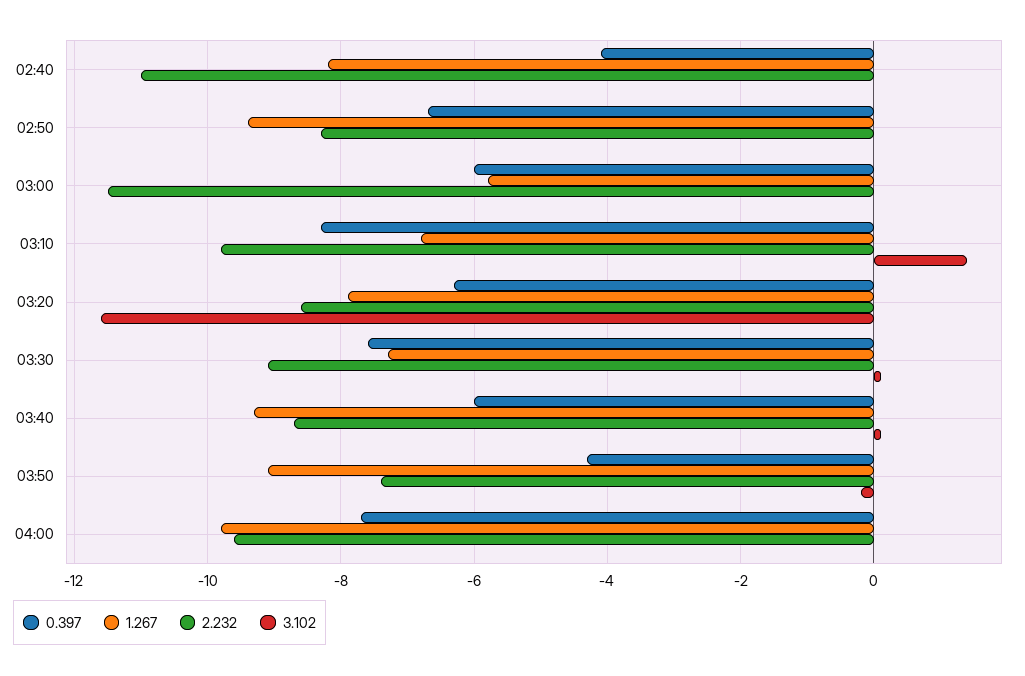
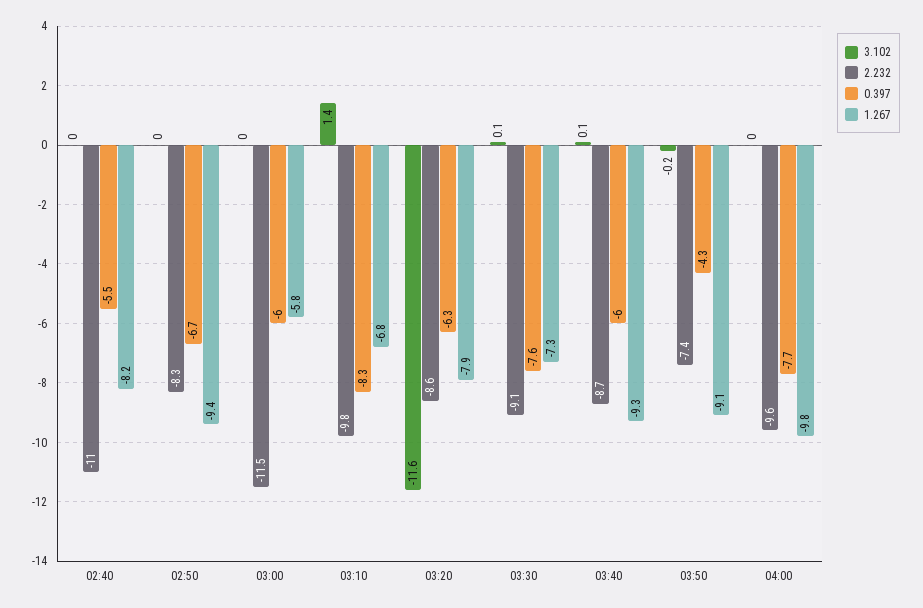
  {
    "0.397": {
-     "02:40": -4,
+     "02:40": -5.5,
      "02:50": -6.7,
      "03:00": -6,
      "03:10": -8.3,
      "03:20": -6.3,
      "03:30": -7.6,
      "03:40": -6,
      "03:50": -4.3,
      "04:00": -7.7
    },
    "1.267": {
      "02:40": -8.2,
      "02:50": -9.4,
      "03:00": -5.8,
      "03:10": -6.8,
      "03:20": -7.9,
      "03:30": -7.3,
      "03:40": -9.3,
      "03:50": -9.1,
      "04:00": -9.8
    },
    "2.232": {
      "02:40": -11,
      "02:50": -8.3,
      "03:00": -11.5,
      "03:10": -9.8,
      "03:20": -8.6,
      "03:30": -9.1,
      "03:40": -8.7,
      "03:50": -7.4,
      "04:00": -9.6
    },
    "3.102": {
      "02:40": 0,
      "02:50": 0,
      "03:00": 0,
      "03:10": 1.4,
      "03:20": -11.6,
      "03:30": 0.1,
      "03:40": 0.1,
      "03:50": -0.2,
      "04:00": 0
    }
  }

